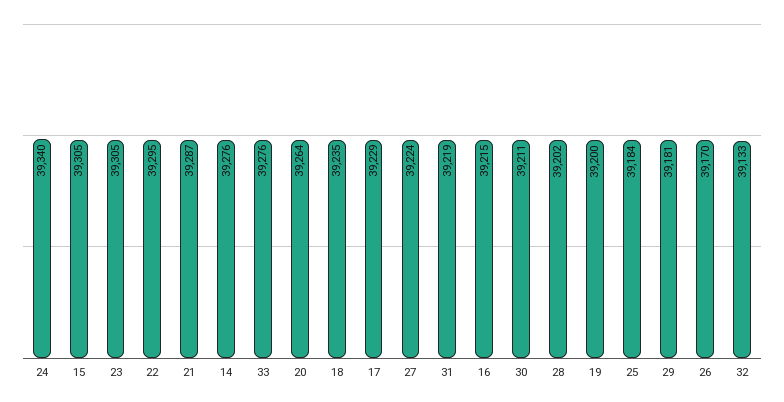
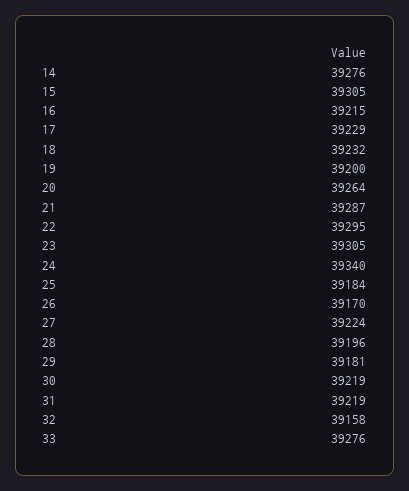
  {
    "24": 39340,
    "15": 39305,
    "23": 39305,
    "22": 39295,
    "21": 39287,
    "14": 39276,
    "33": 39276,
    "20": 39264,
-   "18": 39235,
+   "18": 39232,
    "17": 39229,
    "27": 39224,
    "31": 39219,
    "16": 39215,
-   "30": 39211,
+   "30": 39219,
-   "28": 39202,
+   "28": 39196,
    "19": 39200,
    "25": 39184,
    "29": 39181,
    "26": 39170,
-   "32": 39133
+   "32": 39158
  }

